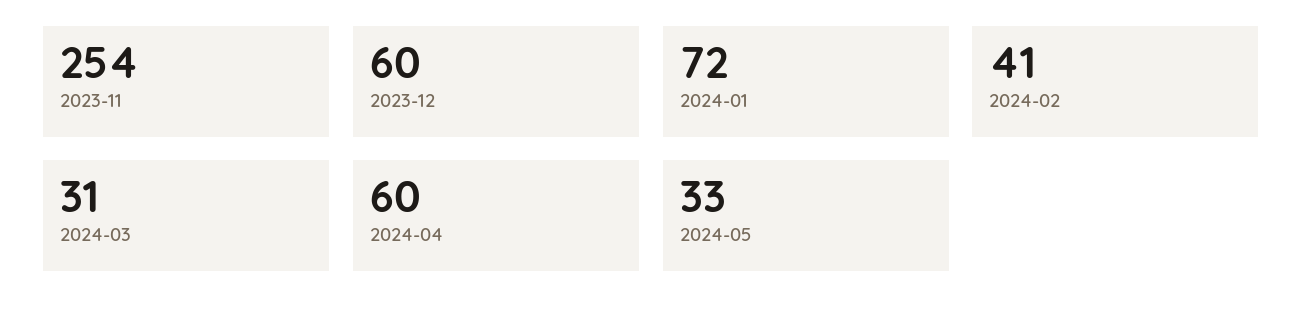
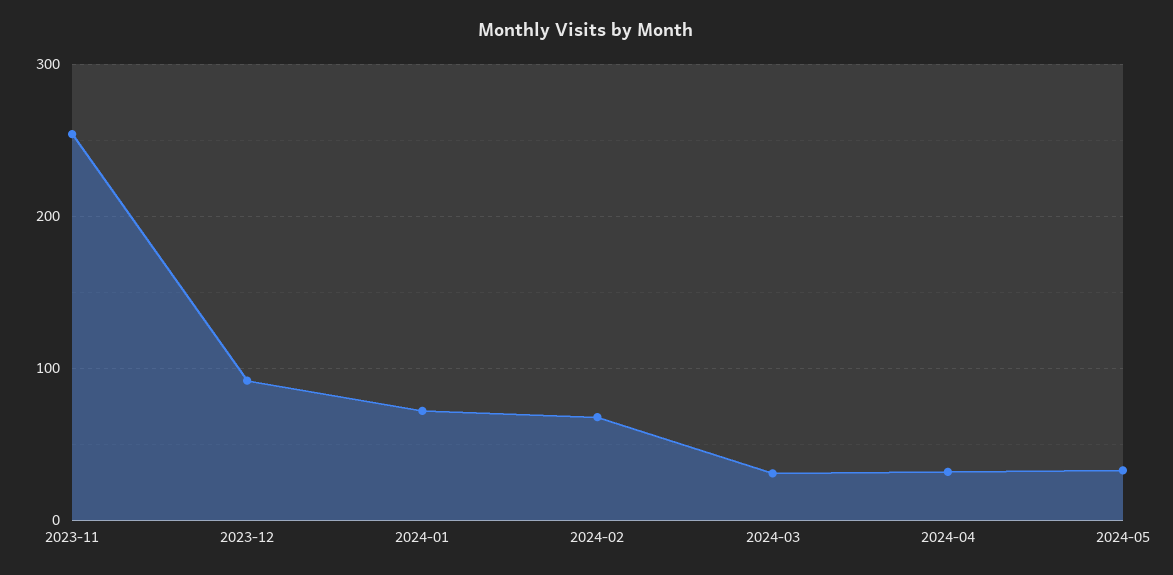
  {
    "2023-11": 254,
-   "2023-12": 60,
+   "2023-12": 90,
    "2024-01": 72,
-   "2024-02": 41,
+   "2024-02": 70,
    "2024-03": 31,
-   "2024-04": 60,
+   "2024-04": 30,
    "2024-05": 33
  }

